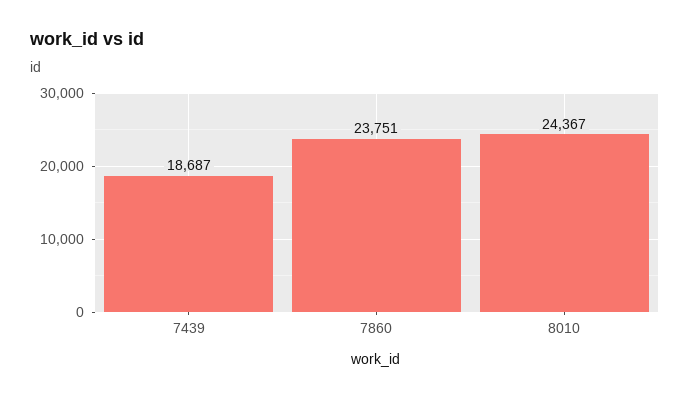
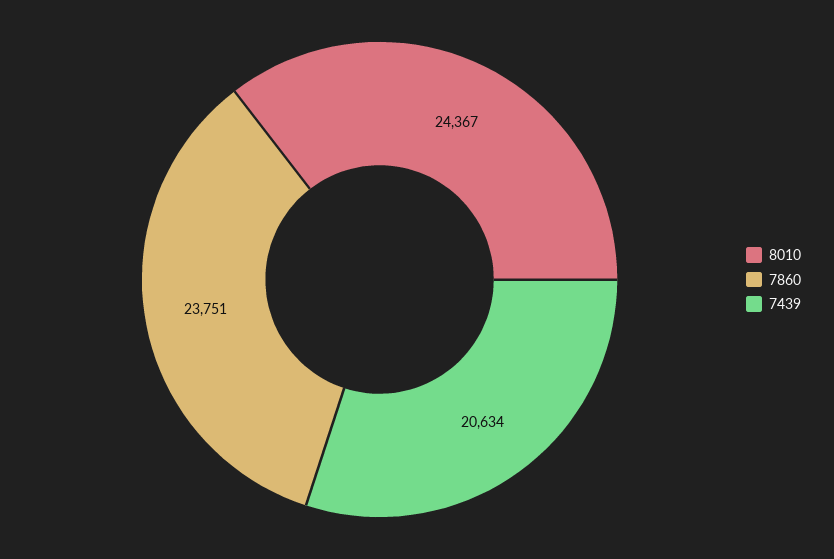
  {
-   "7439": 18687,
+   "7439": 20634,
    "7860": 23751,
    "8010": 24367
  }

